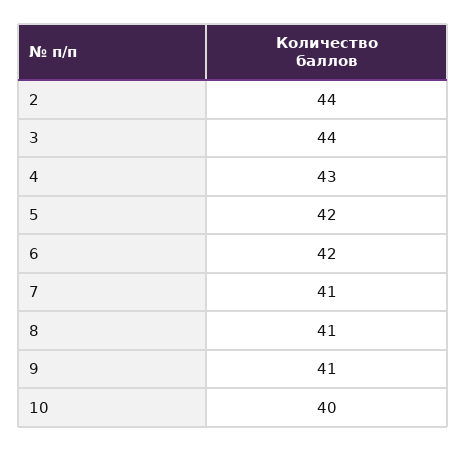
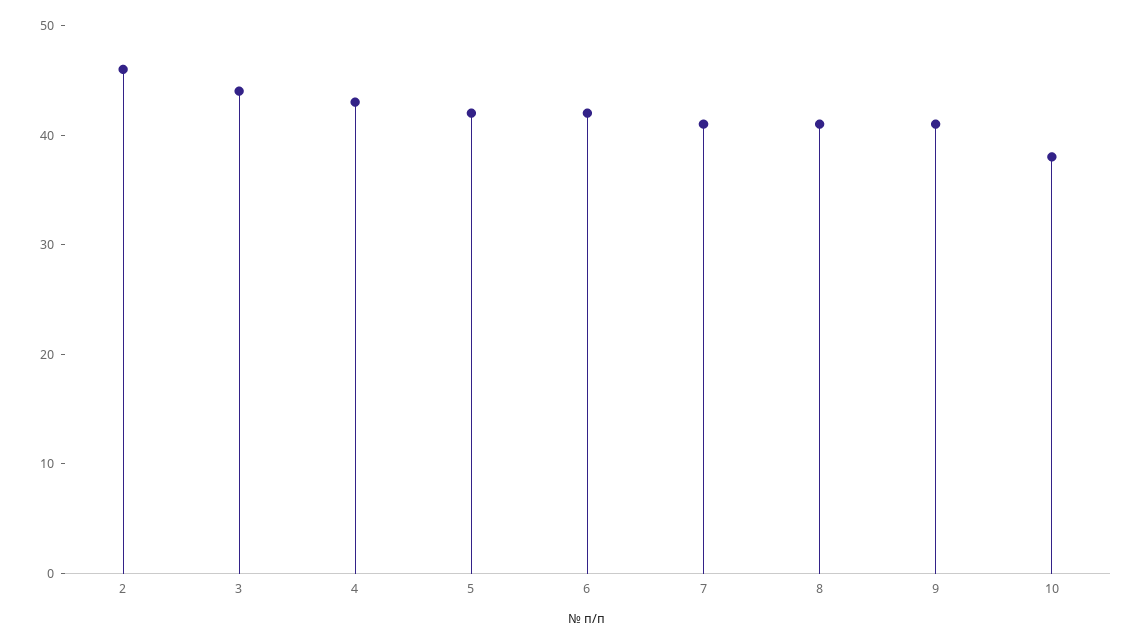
  {
-   "2": 44,
+   "2": 46,
    "3": 44,
    "4": 43,
    "5": 42,
    "6": 42,
    "7": 41,
    "8": 41,
    "9": 41,
-   "10": 40
+   "10": 38
  }

